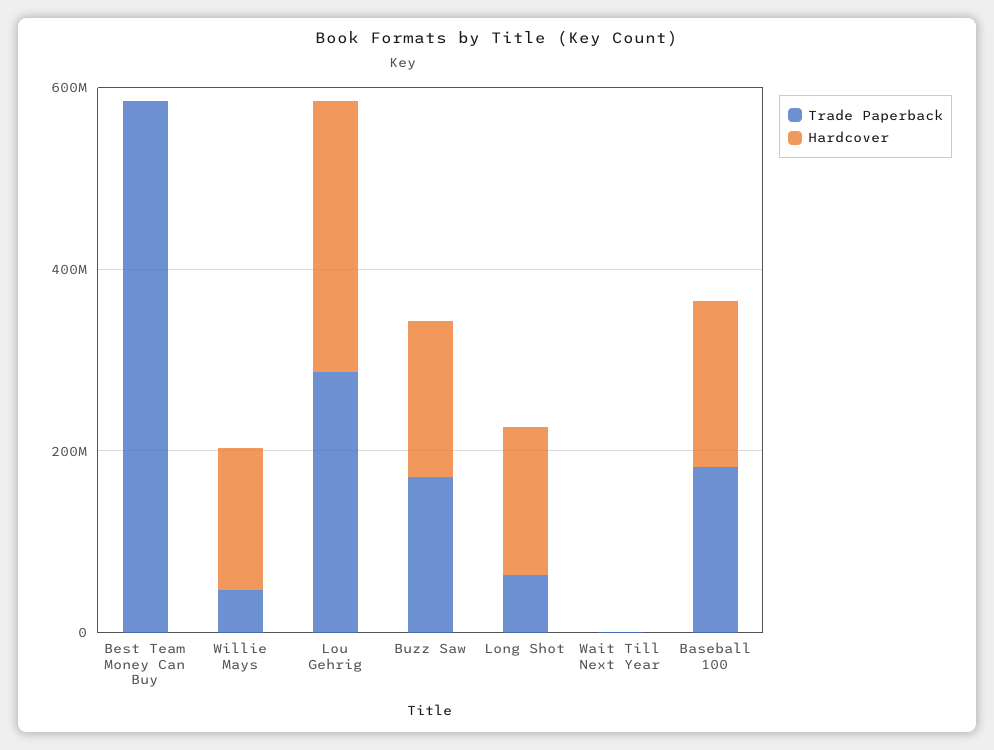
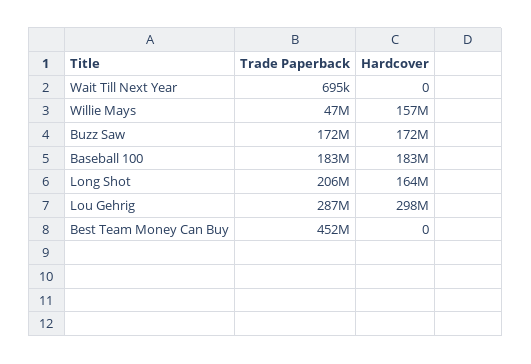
  {
    "Trade Paperback": {
-     "Best Team Money Can Buy": 600000000,
+     "Best Team Money Can Buy": 452000000,
      "Willie Mays": 47000000,
      "Lou Gehrig": 287000000,
      "Buzz Saw": 172000000,
-     "Long Shot": 50000000,
+     "Long Shot": 206000000,
      "Wait Till Next Year": 695000,
      "Baseball 100": 183000000
    },
    "Hardcover": {
      "Best Team Money Can Buy": 0,
      "Willie Mays": 157000000,
      "Lou Gehrig": 298000000,
      "Buzz Saw": 172000000,
      "Long Shot": 164000000,
      "Wait Till Next Year": 0,
      "Baseball 100": 183000000
    }
  }

